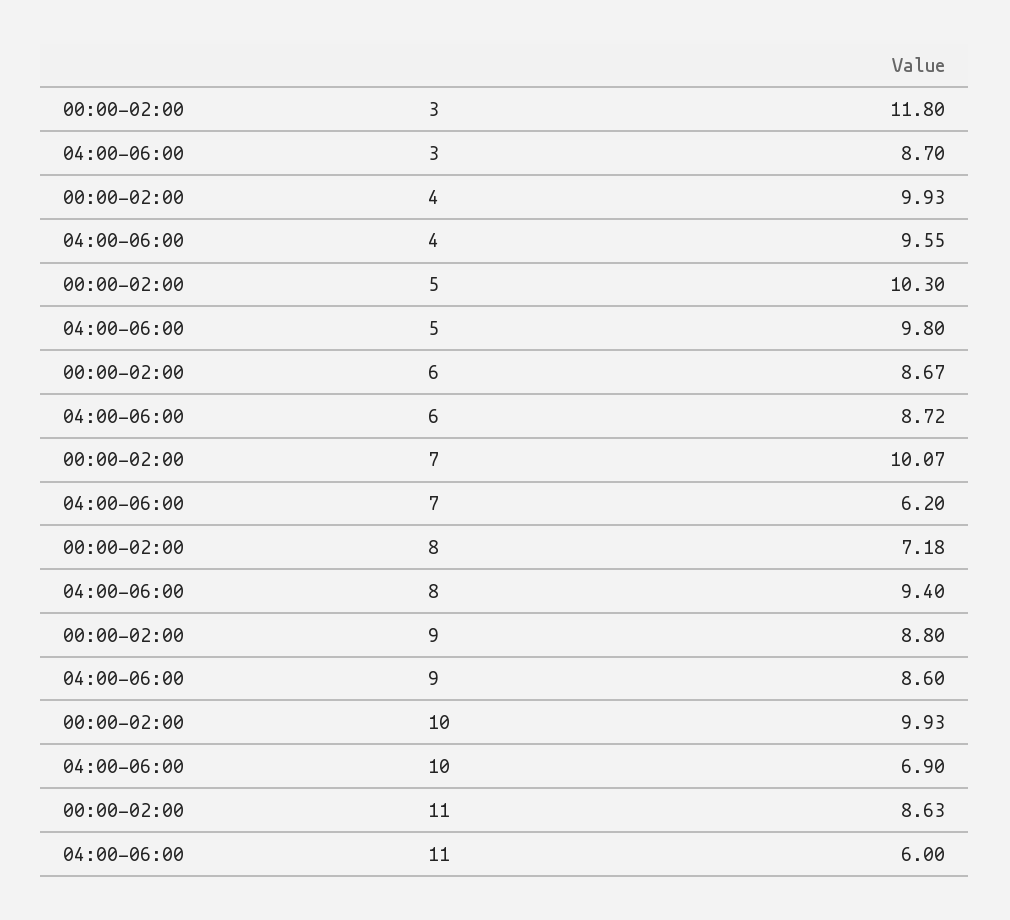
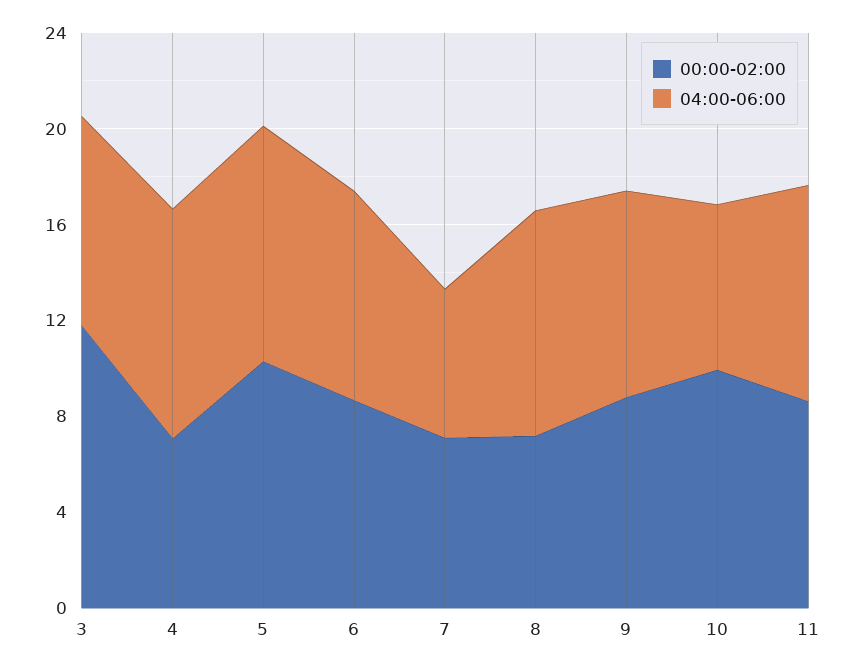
  {
    "00:00-02:00": {
      "3": 11.8,
-     "4": 9.93,
+     "4": 7,
      "5": 10.3,
      "6": 8.67,
-     "7": 10.07,
+     "7": 7,
      "8": 7.18,
      "9": 8.8,
      "10": 9.93,
      "11": 8.63
    },
    "04:00-06:00": {
      "3": 8.7,
      "4": 9.55,
      "5": 9.8,
      "6": 8.72,
      "7": 6.2,
      "8": 9.4,
      "9": 8.6,
      "10": 6.9,
-     "11": 6
+     "11": 9
    }
  }

